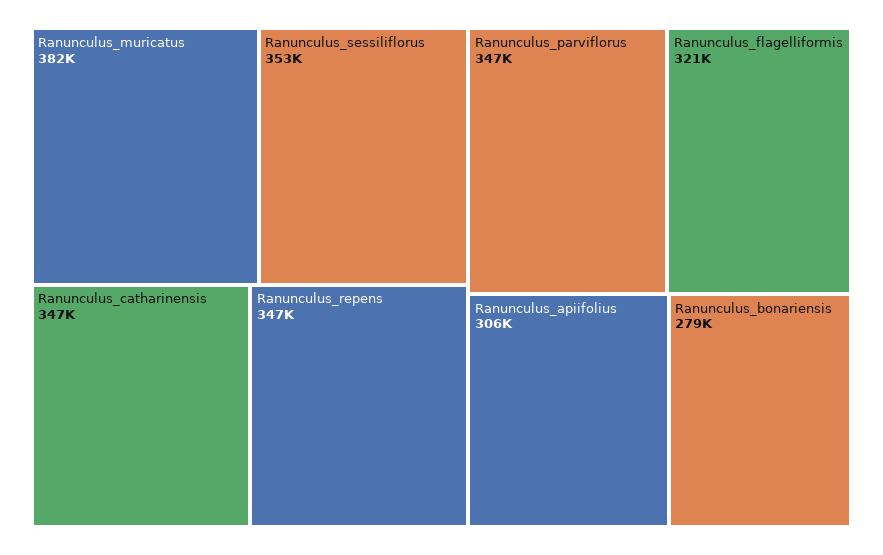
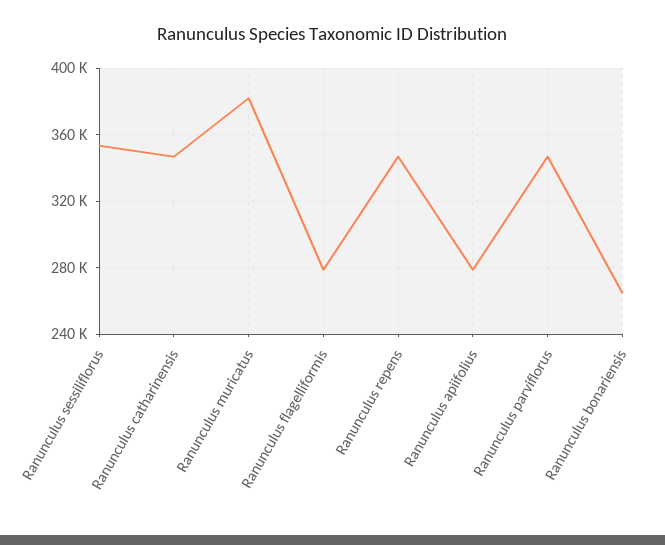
  {
    "Ranunculus_muricatus": 382000,
    "Ranunculus_sessiliflorus": 353000,
    "Ranunculus_catharinensis": 347000,
    "Ranunculus_repens": 347000,
    "Ranunculus_parviflorus": 347000,
-   "Ranunculus_flagelliformis": 321000,
+   "Ranunculus_flagelliformis": 280000,
-   "Ranunculus_apiifolius": 306000,
+   "Ranunculus_apiifolius": 280000,
-   "Ranunculus_bonariensis": 279000
+   "Ranunculus_bonariensis": 265000
  }

